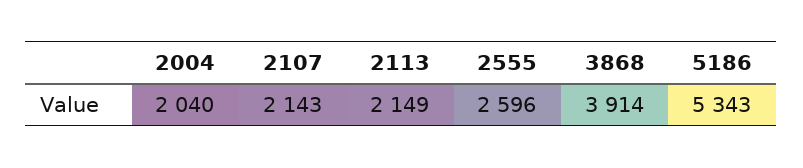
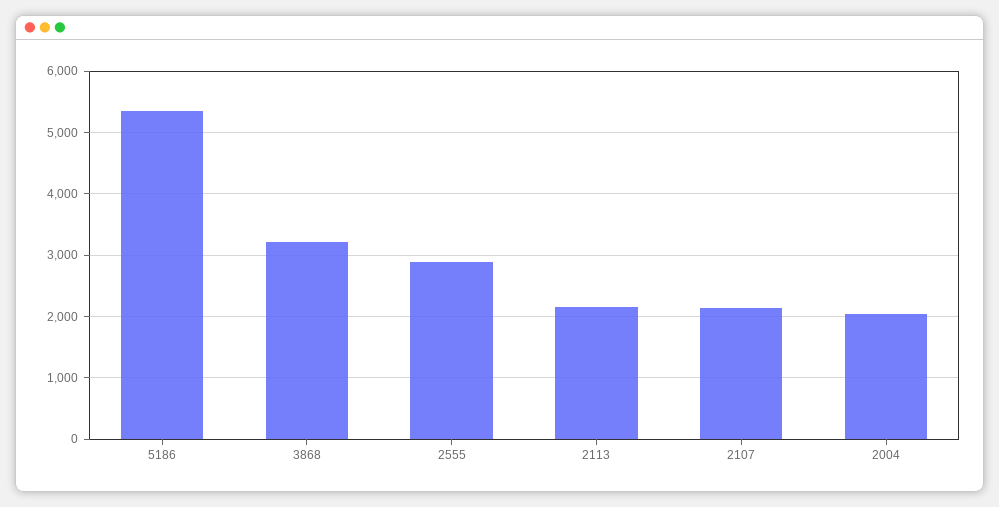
  {
    "2004": 2040,
    "2107": 2143,
    "2113": 2149,
-   "2555": 2596,
+   "2555": 2900,
-   "3868": 3914,
+   "3868": 3200,
    "5186": 5343
  }

